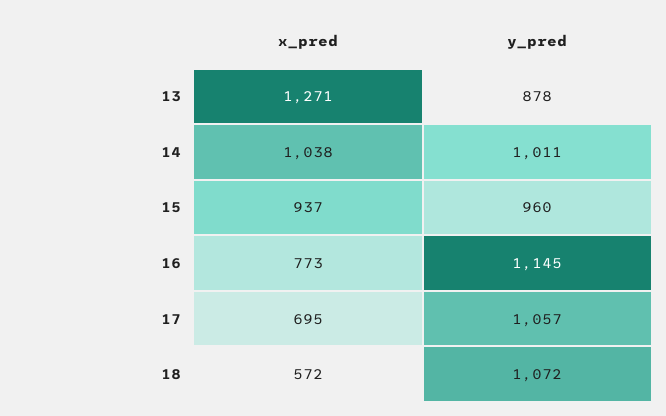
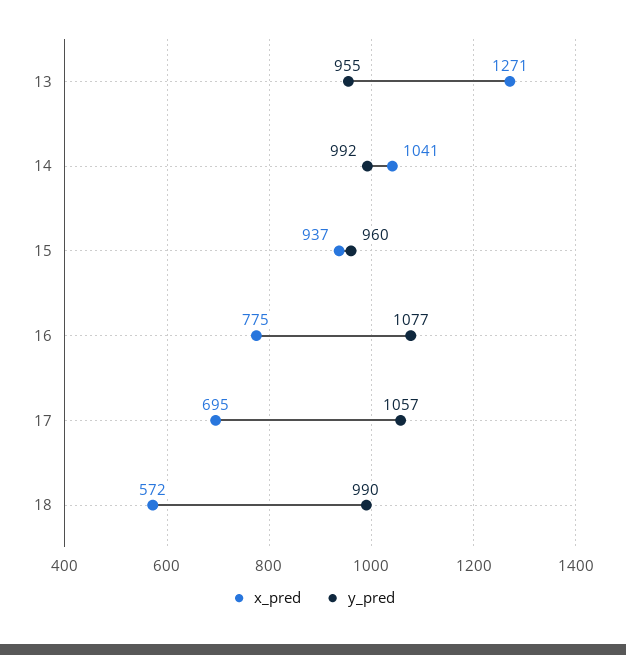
  {
    "x_pred": {
      "13": 1271,
-     "14": 1038,
+     "14": 1041,
      "15": 937,
-     "16": 773,
+     "16": 775,
      "17": 695,
      "18": 572
    },
    "y_pred": {
-     "13": 878,
+     "13": 955,
-     "14": 1011,
+     "14": 992,
      "15": 960,
-     "16": 1145,
+     "16": 1077,
      "17": 1057,
-     "18": 1072
+     "18": 990
    }
  }

